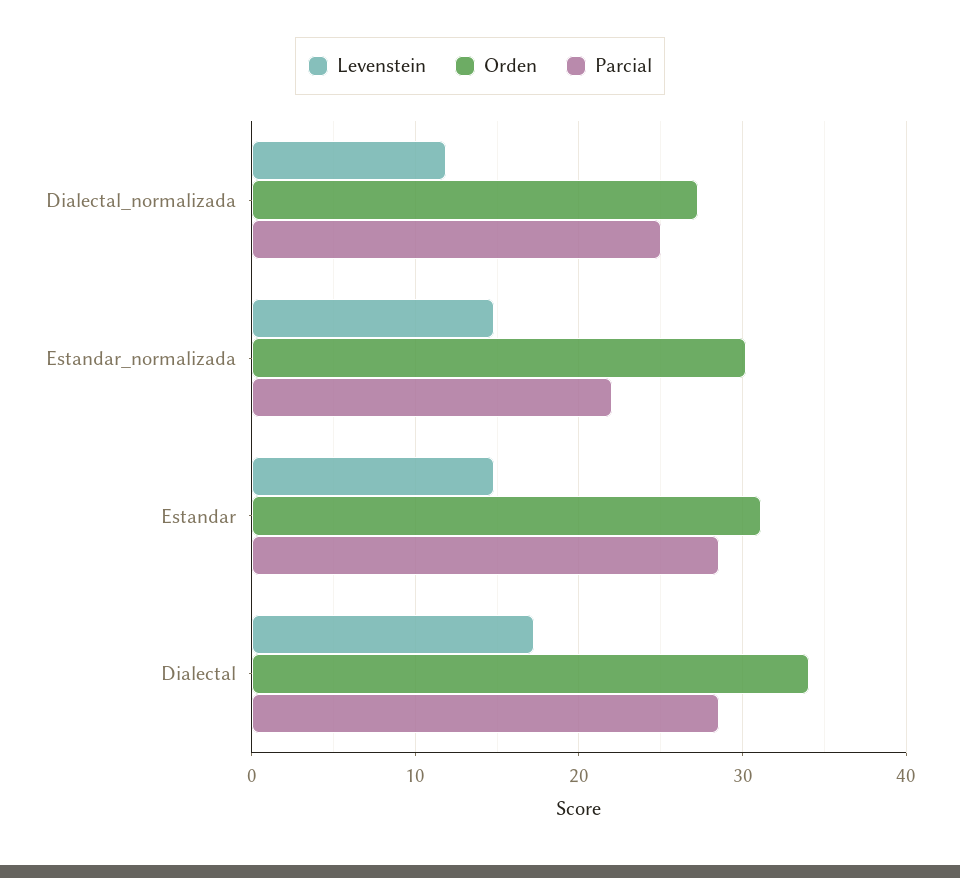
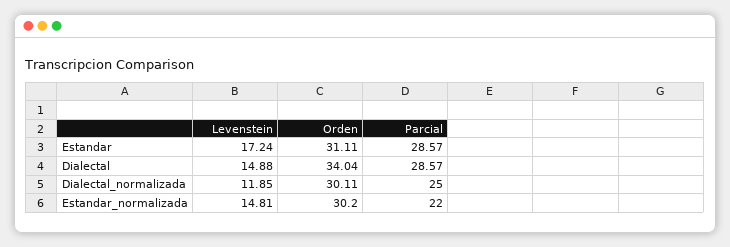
  {
    "Levenstein": {
      "Dialectal_normalizada": 11.85,
      "Estandar_normalizada": 14.81,
-     "Estandar": 15,
+     "Estandar": 17.24,
-     "Dialectal": 17
+     "Dialectal": 14.88
    },
    "Orden": {
-     "Dialectal_normalizada": 27,
+     "Dialectal_normalizada": 30.11,
      "Estandar_normalizada": 30.2,
      "Estandar": 31.11,
      "Dialectal": 34.04
    },
    "Parcial": {
      "Dialectal_normalizada": 25,
      "Estandar_normalizada": 22,
      "Estandar": 28.57,
      "Dialectal": 28.57
    }
  }

